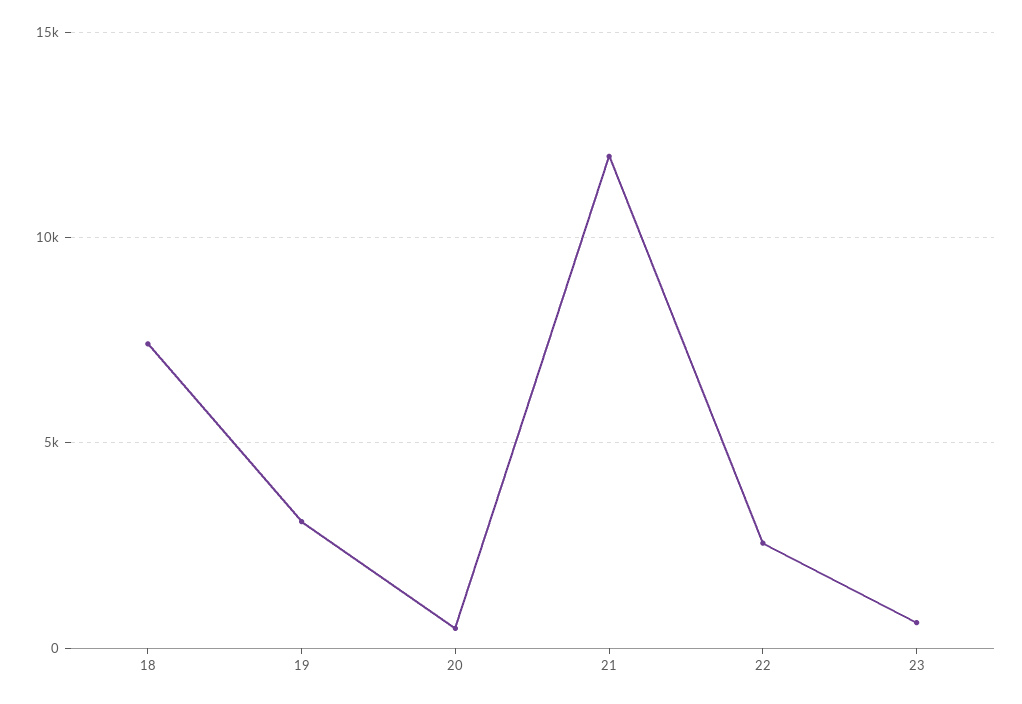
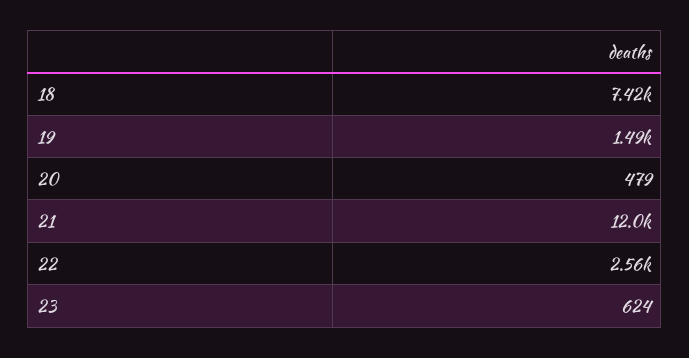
  {
    "18": 7420,
-   "19": 3000,
+   "19": 1490,
    "20": 479,
    "21": 12000,
    "22": 2560,
    "23": 624
  }

